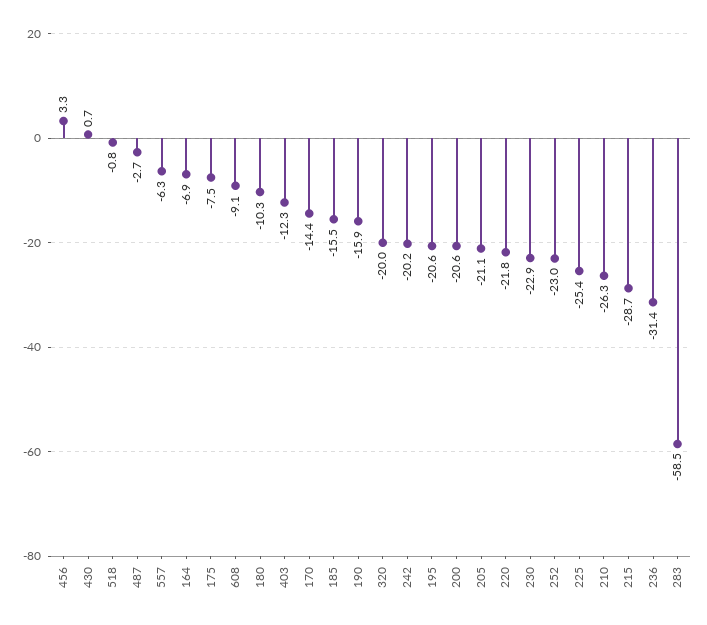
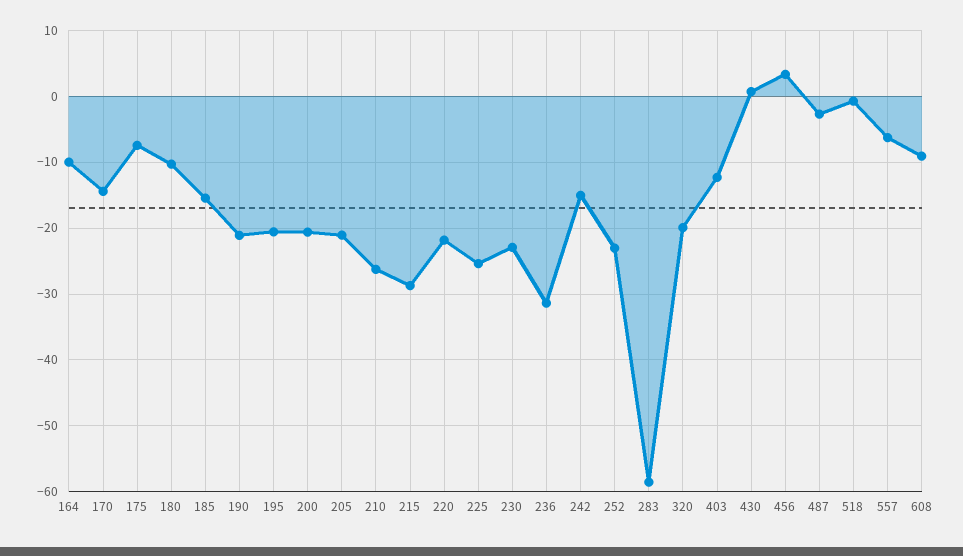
  {
    "456": 3.3,
    "430": 0.7,
    "518": -0.8,
    "487": -2.7,
    "557": -6.3,
-   "164": -6.9,
+   "164": -10,
    "175": -7.5,
    "608": -9.1,
    "180": -10.3,
    "403": -12.3,
    "170": -14.4,
    "185": -15.5,
-   "190": -15.9,
+   "190": -21,
    "320": -20,
-   "242": -20.2,
+   "242": -15,
    "195": -20.6,
    "200": -20.6,
    "205": -21.1,
    "220": -21.8,
    "230": -22.9,
    "252": -23,
    "225": -25.4,
    "210": -26.3,
    "215": -28.7,
    "236": -31.4,
    "283": -58.5
  }

